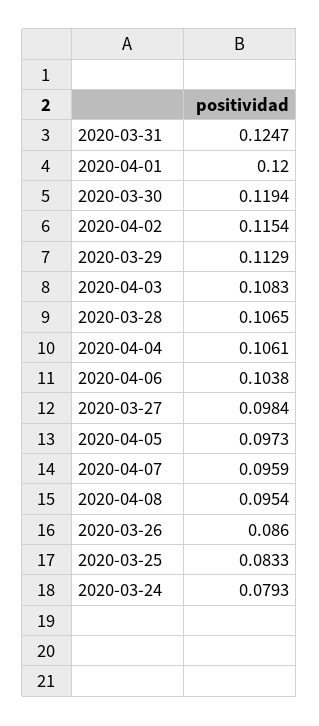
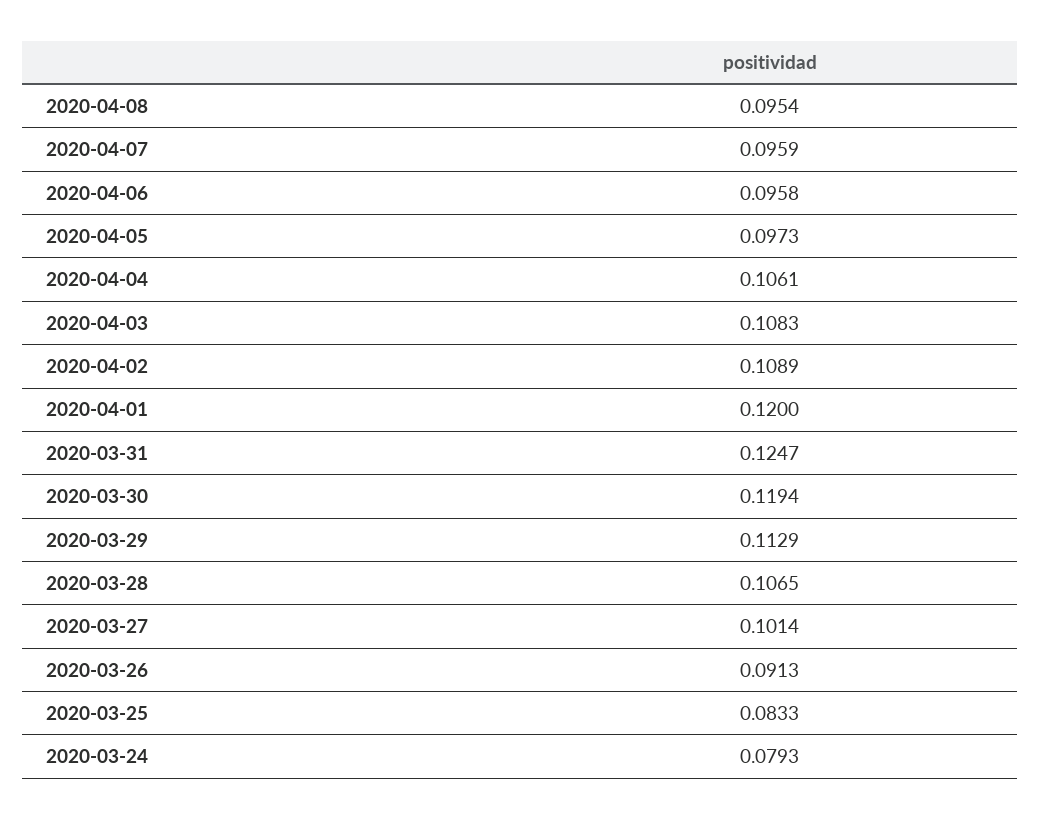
  {
    "2020-03-31": 0.1247,
    "2020-04-01": 0.12,
    "2020-03-30": 0.1194,
-   "2020-04-02": 0.1154,
+   "2020-04-02": 0.1089,
    "2020-03-29": 0.1129,
    "2020-04-03": 0.1083,
    "2020-03-28": 0.1065,
    "2020-04-04": 0.1061,
-   "2020-04-06": 0.1038,
+   "2020-04-06": 0.0958,
-   "2020-03-27": 0.0984,
+   "2020-03-27": 0.1014,
    "2020-04-05": 0.0973,
    "2020-04-07": 0.0959,
    "2020-04-08": 0.0954,
-   "2020-03-26": 0.086,
+   "2020-03-26": 0.0913,
    "2020-03-25": 0.0833,
    "2020-03-24": 0.0793
  }

